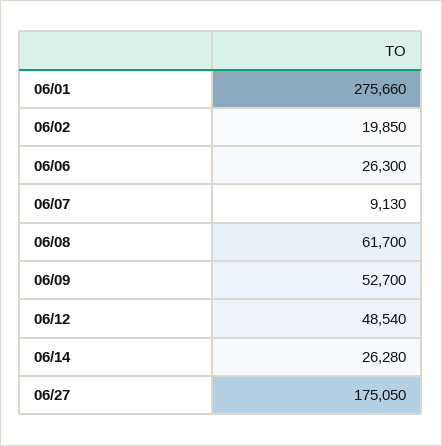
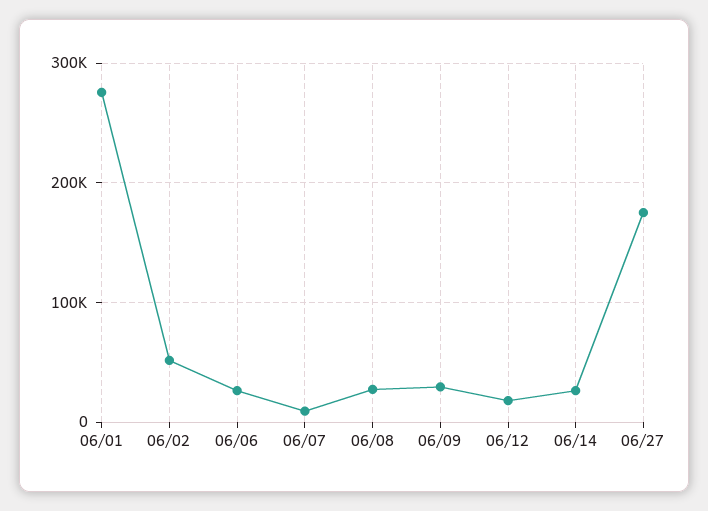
  {
    "06/01": 275660,
-   "06/02": 19850,
+   "06/02": 50000,
    "06/06": 26300,
    "06/07": 9130,
-   "06/08": 61700,
+   "06/08": 30000,
-   "06/09": 52700,
+   "06/09": 30000,
-   "06/12": 48540,
+   "06/12": 20000,
    "06/14": 26280,
    "06/27": 175050
  }

